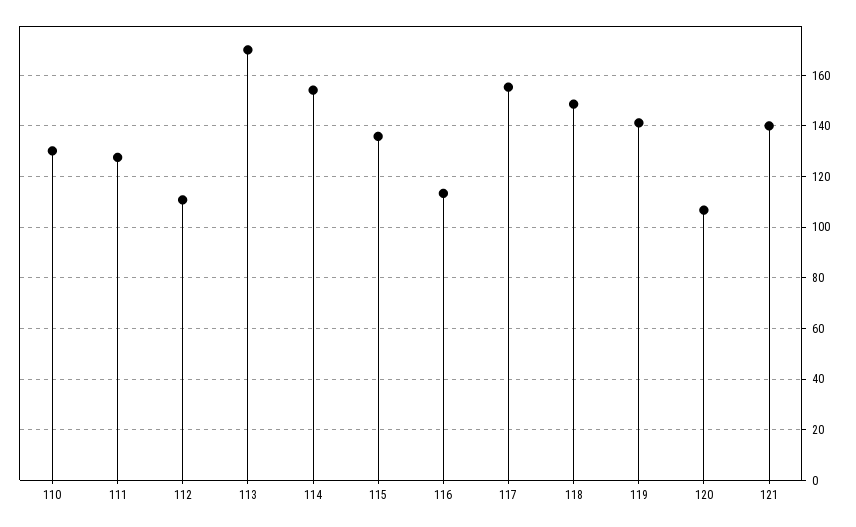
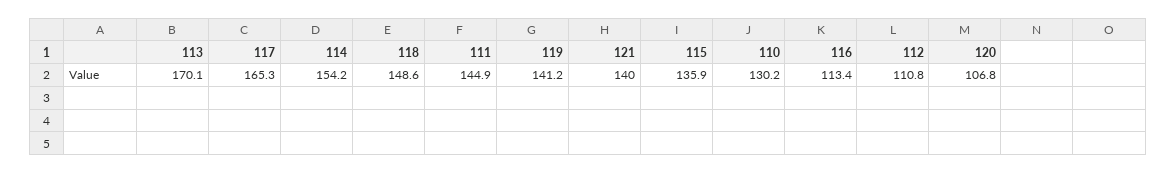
  {
    "110": 130.2,
-   "111": 127.5,
+   "111": 144.9,
    "112": 110.8,
    "113": 170.1,
    "114": 154.2,
    "115": 135.9,
    "116": 113.4,
-   "117": 155,
+   "117": 165.3,
    "118": 148.6,
    "119": 141.2,
    "120": 106.8,
    "121": 140
  }

